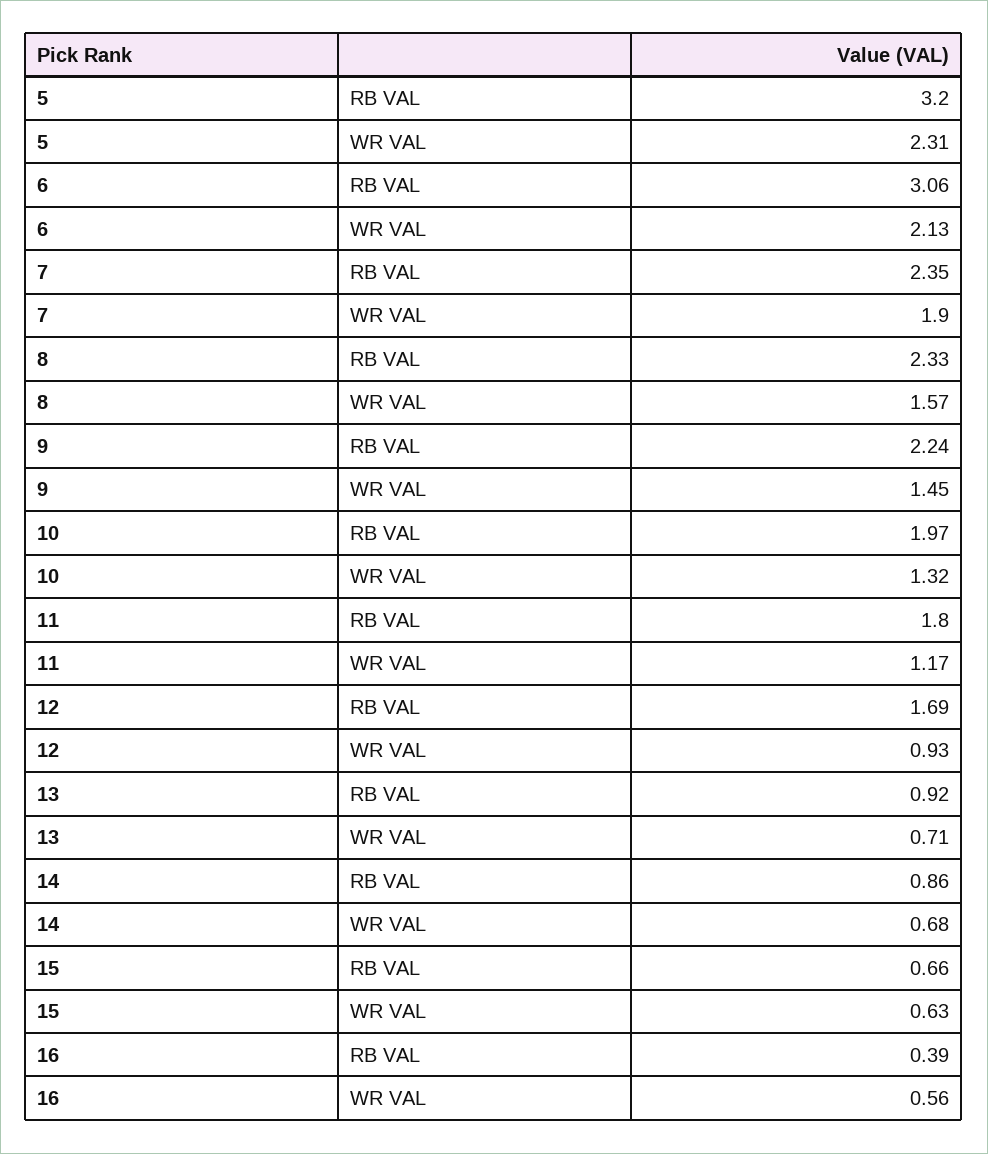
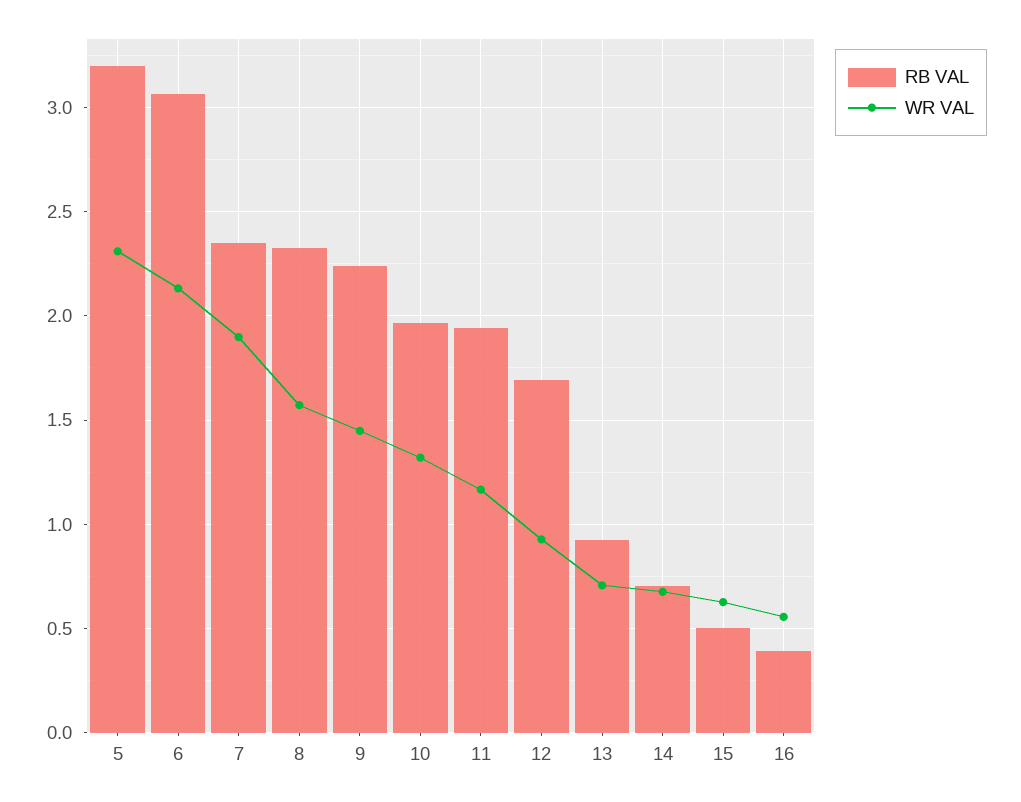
  {
    "RB VAL": {
      "5": 3.2,
      "6": 3.06,
      "7": 2.35,
      "8": 2.33,
      "9": 2.24,
      "10": 1.97,
-     "11": 1.8,
+     "11": 1.95,
      "12": 1.69,
      "13": 0.92,
-     "14": 0.86,
+     "14": 0.7,
-     "15": 0.66,
+     "15": 0.5,
      "16": 0.39
    },
    "WR VAL": {
      "5": 2.31,
      "6": 2.13,
      "7": 1.9,
      "8": 1.57,
      "9": 1.45,
      "10": 1.32,
      "11": 1.17,
      "12": 0.93,
      "13": 0.71,
      "14": 0.68,
      "15": 0.63,
      "16": 0.56
    }
  }

